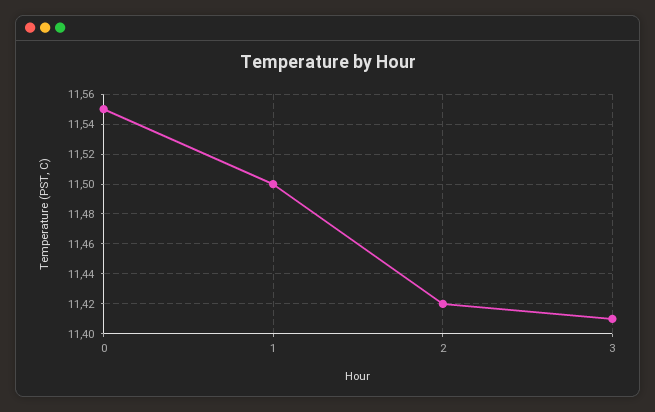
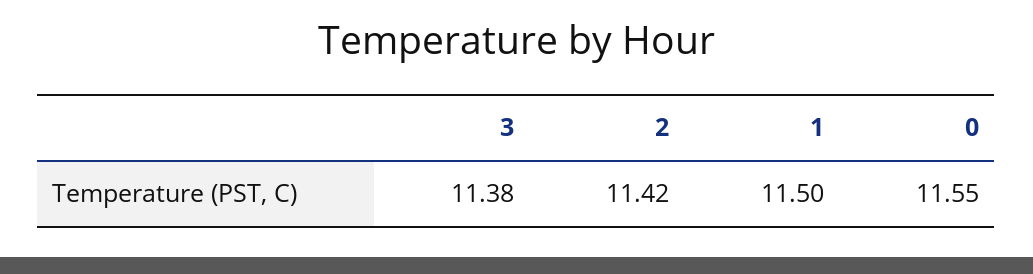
  {
    "0": 11.55,
    "1": 11.5,
    "2": 11.42,
-   "3": 11.41
+   "3": 11.38
  }

